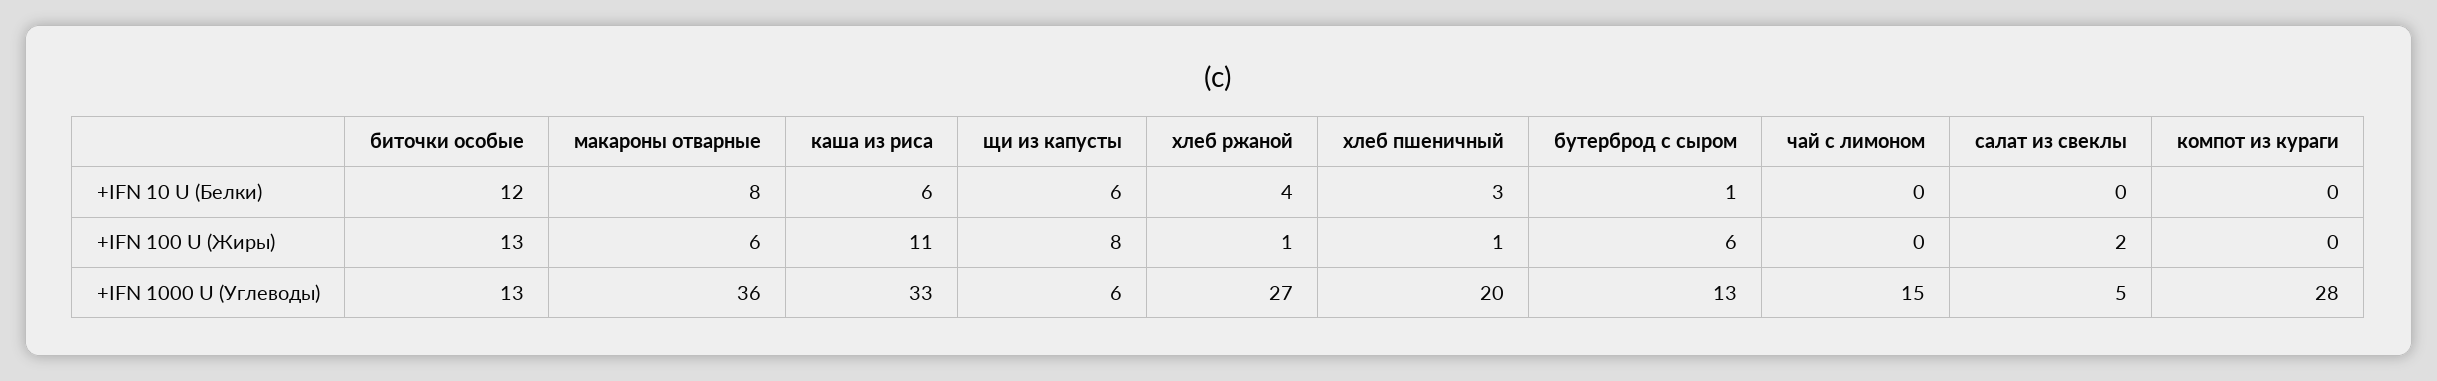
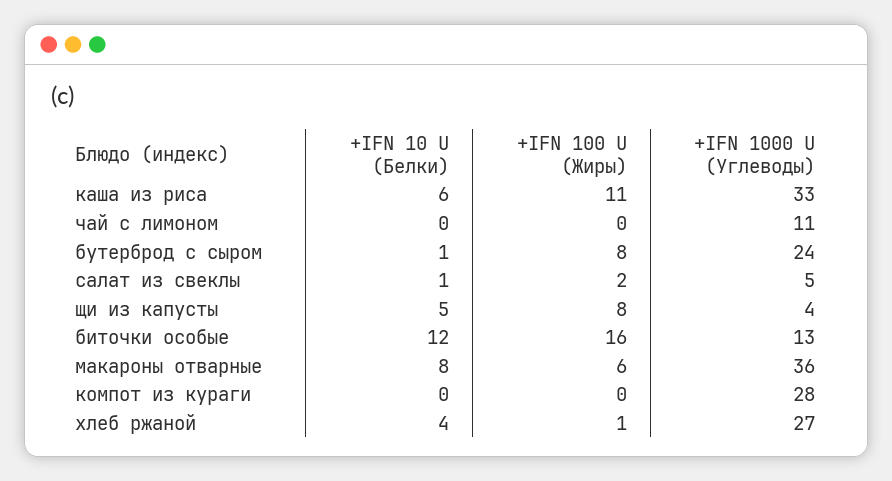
  {
    "биточки особые": {
      "+IFN 10 U (Белки)": 12,
-     "+IFN 100 U (Жиры)": 13,
+     "+IFN 100 U (Жиры)": 16,
      "+IFN 1000 U (Углеводы)": 13
    },
    "макароны отварные": {
      "+IFN 10 U (Белки)": 8,
      "+IFN 100 U (Жиры)": 6,
      "+IFN 1000 U (Углеводы)": 36
    },
    "каша из риса": {
      "+IFN 10 U (Белки)": 6,
      "+IFN 100 U (Жиры)": 11,
      "+IFN 1000 U (Углеводы)": 33
    },
    "щи из капусты": {
-     "+IFN 10 U (Белки)": 6,
+     "+IFN 10 U (Белки)": 5,
      "+IFN 100 U (Жиры)": 8,
-     "+IFN 1000 U (Углеводы)": 6
+     "+IFN 1000 U (Углеводы)": 4
    },
    "хлеб ржаной": {
      "+IFN 10 U (Белки)": 4,
      "+IFN 100 U (Жиры)": 1,
      "+IFN 1000 U (Углеводы)": 27
    },
-   "хлеб пшеничный": {
-     "+IFN 10 U (Белки)": 3,
-     "+IFN 100 U (Жиры)": 1,
-     "+IFN 1000 U (Углеводы)": 20
-   },
    "бутерброд с сыром": {
      "+IFN 10 U (Белки)": 1,
-     "+IFN 100 U (Жиры)": 6,
+     "+IFN 100 U (Жиры)": 8,
-     "+IFN 1000 U (Углеводы)": 13
+     "+IFN 1000 U (Углеводы)": 24
    },
    "чай с лимоном": {
      "+IFN 10 U (Белки)": 0,
      "+IFN 100 U (Жиры)": 0,
-     "+IFN 1000 U (Углеводы)": 15
+     "+IFN 1000 U (Углеводы)": 11
    },
    "салат из свеклы": {
-     "+IFN 10 U (Белки)": 0,
+     "+IFN 10 U (Белки)": 1,
      "+IFN 100 U (Жиры)": 2,
      "+IFN 1000 U (Углеводы)": 5
    },
    "компот из кураги": {
      "+IFN 10 U (Белки)": 0,
      "+IFN 100 U (Жиры)": 0,
      "+IFN 1000 U (Углеводы)": 28
    }
  }

